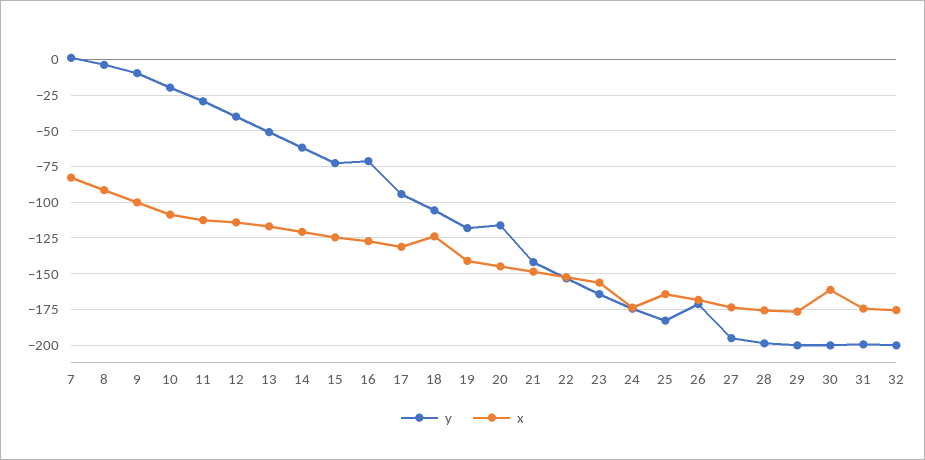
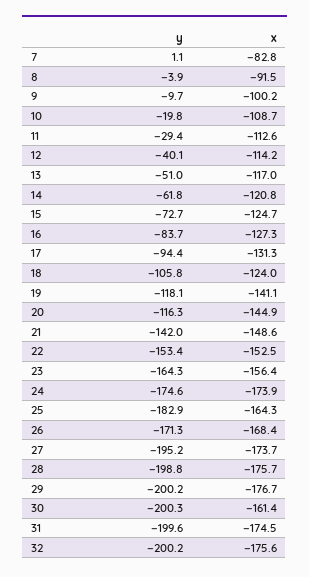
  {
    "y": {
      "7": 1.1,
      "8": -3.9,
      "9": -9.7,
      "10": -19.8,
      "11": -29.4,
      "12": -40.1,
      "13": -51,
      "14": -61.8,
      "15": -72.7,
-     "16": -70,
+     "16": -83.7,
      "17": -94.4,
      "18": -105.8,
      "19": -118.1,
      "20": -116.3,
      "21": -142,
      "22": -153.4,
      "23": -164.3,
      "24": -174.6,
      "25": -182.9,
      "26": -171.3,
      "27": -195.2,
      "28": -198.8,
      "29": -200.2,
      "30": -200.3,
      "31": -199.6,
      "32": -200.2
    },
    "x": {
      "7": -82.8,
      "8": -91.5,
      "9": -100.2,
      "10": -108.7,
      "11": -112.6,
      "12": -114.2,
      "13": -117,
      "14": -120.8,
      "15": -124.7,
      "16": -127.3,
      "17": -131.3,
      "18": -124,
      "19": -141.1,
      "20": -144.9,
      "21": -148.6,
      "22": -152.5,
      "23": -156.4,
      "24": -173.9,
      "25": -164.3,
      "26": -168.4,
      "27": -173.7,
      "28": -175.7,
      "29": -176.7,
      "30": -161.4,
      "31": -174.5,
      "32": -175.6
    }
  }

